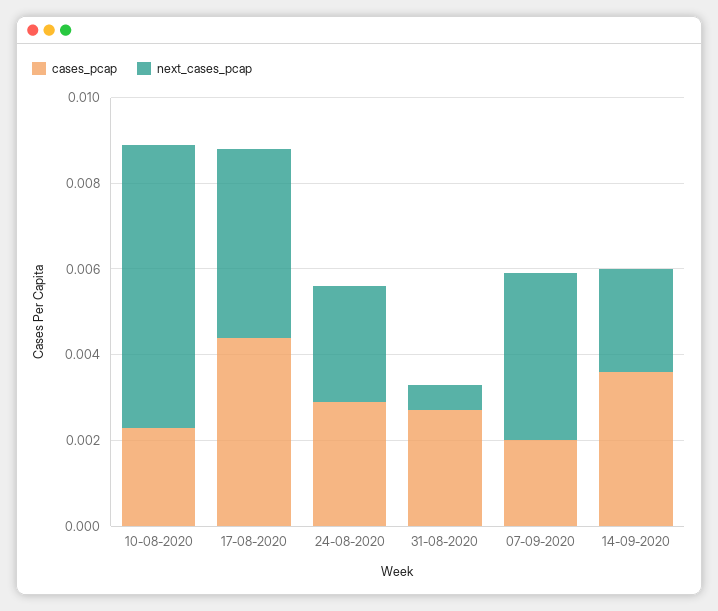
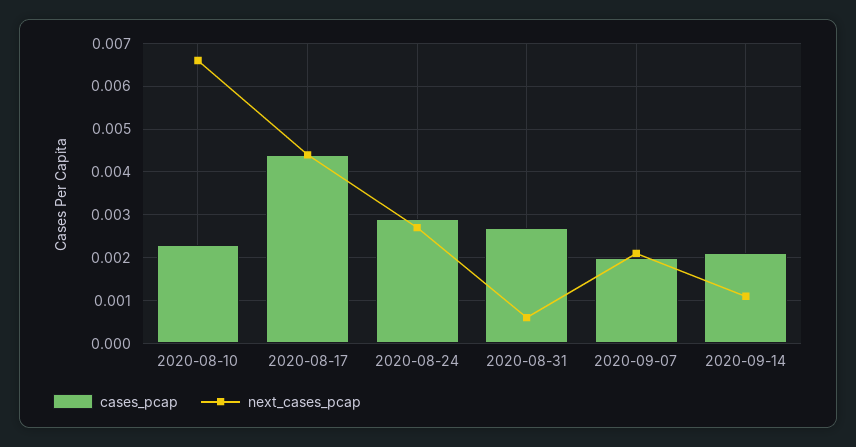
  {
    "cases_pcap": {
      "10-08-2020": 0.0025,
      "17-08-2020": 0.0045,
      "24-08-2020": 0.003,
      "31-08-2020": 0.0025,
      "07-09-2020": 0.002,
-     "14-09-2020": 0.0035
+     "14-09-2020": 0.002
    },
    "next_cases_pcap": {
      "10-08-2020": 0.0065,
      "17-08-2020": 0.0045,
      "24-08-2020": 0.0025,
      "31-08-2020": 0.0005,
-     "07-09-2020": 0.004,
+     "07-09-2020": 0.002,
-     "14-09-2020": 0.0025
+     "14-09-2020": 0.001
    }
  }

